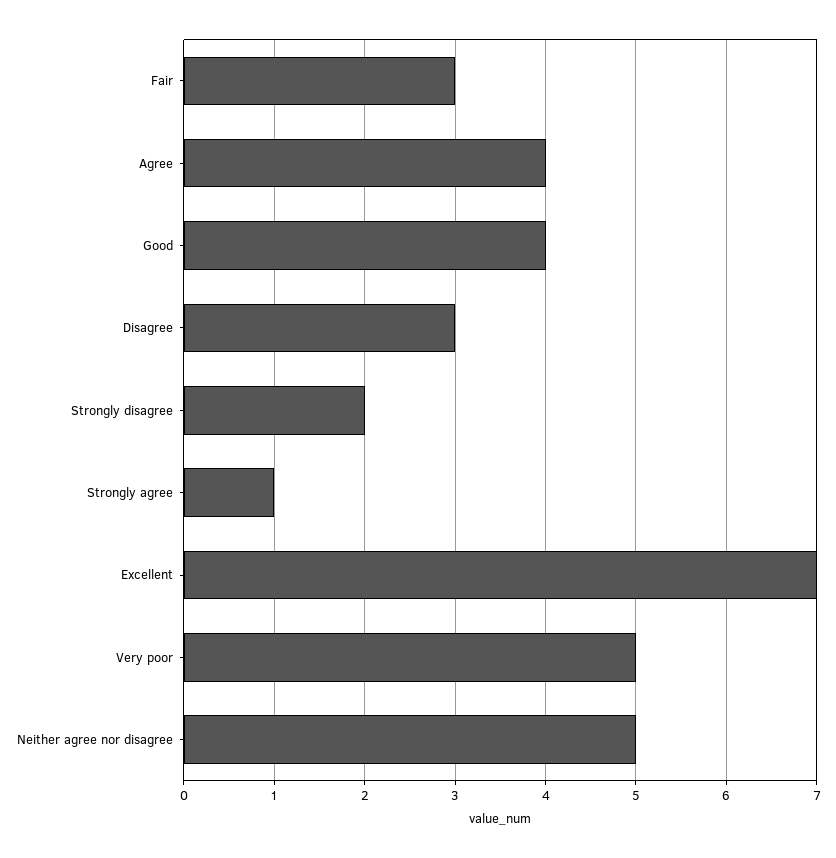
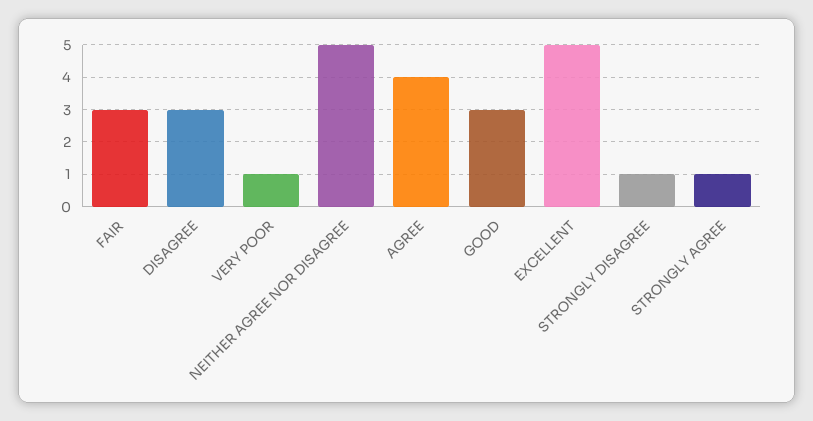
  {
    "Fair": 3,
    "Agree": 4,
-   "Good": 4,
+   "Good": 3,
    "Disagree": 3,
-   "Strongly disagree": 2,
+   "Strongly disagree": 1,
    "Strongly agree": 1,
-   "Excellent": 7,
+   "Excellent": 5,
-   "Very poor": 5,
+   "Very poor": 1,
    "Neither agree nor disagree": 5
  }

